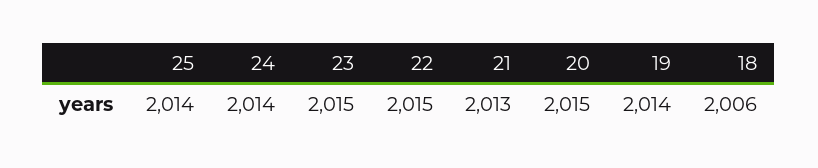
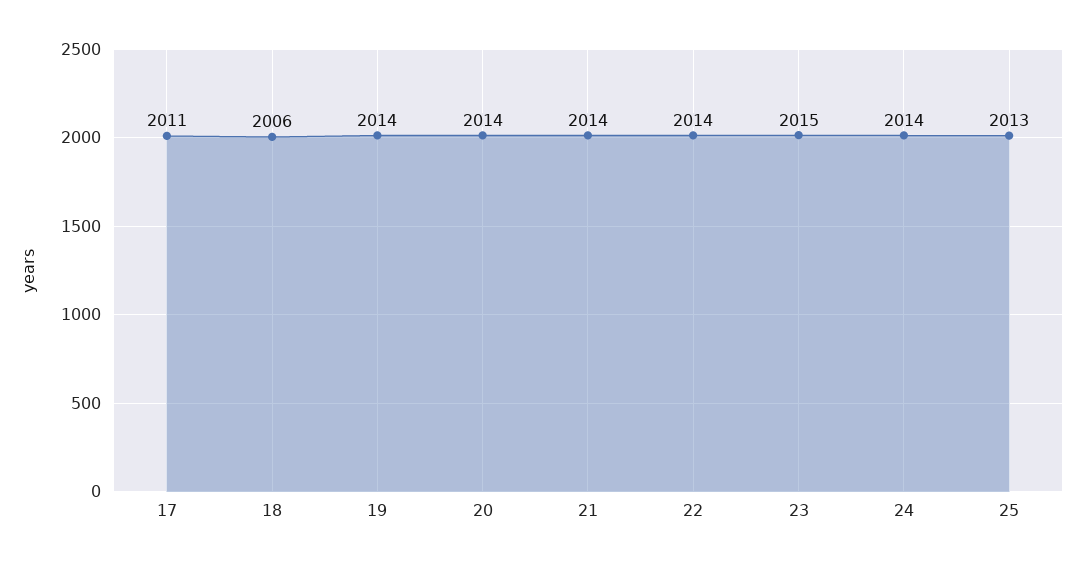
  {
-   "25": 2014,
+   "25": 2013,
    "24": 2014,
    "23": 2015,
-   "22": 2015,
+   "22": 2014,
-   "21": 2013,
+   "21": 2014,
-   "20": 2015,
+   "20": 2014,
    "19": 2014,
-   "18": 2006
+   "18": 2006,
+   "17": 2011
  }

